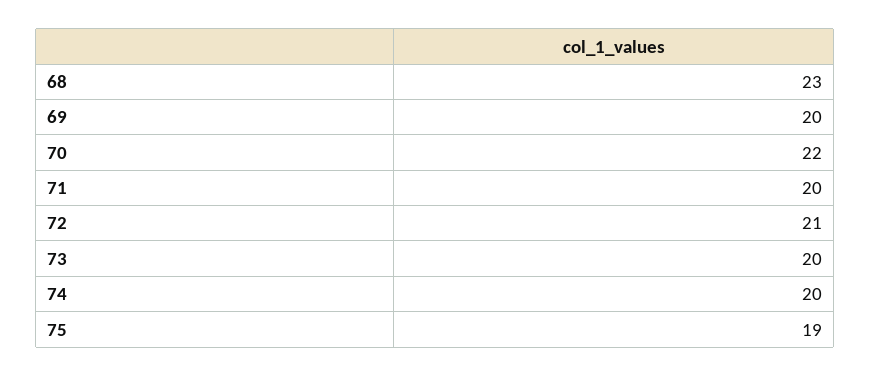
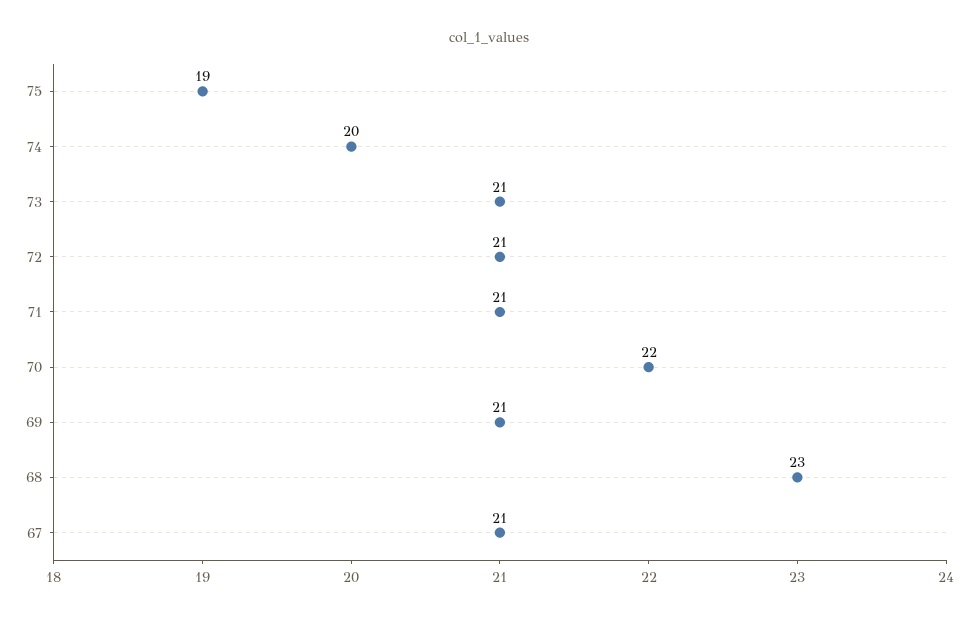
  {
    "68": 23,
-   "69": 20,
+   "69": 21,
    "70": 22,
-   "71": 20,
+   "71": 21,
    "72": 21,
-   "73": 20,
+   "73": 21,
    "74": 20,
-   "75": 19
+   "75": 19,
+   "67": 21
  }

